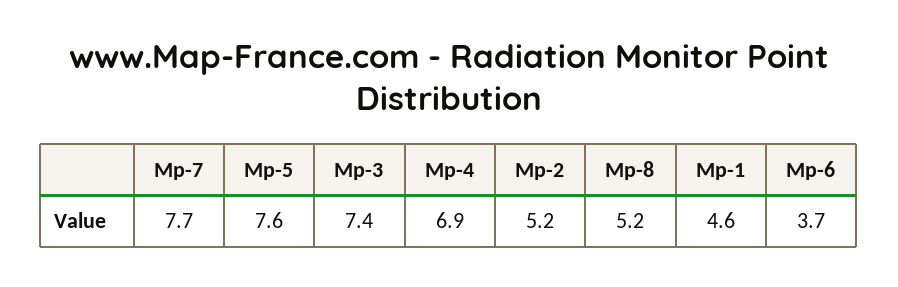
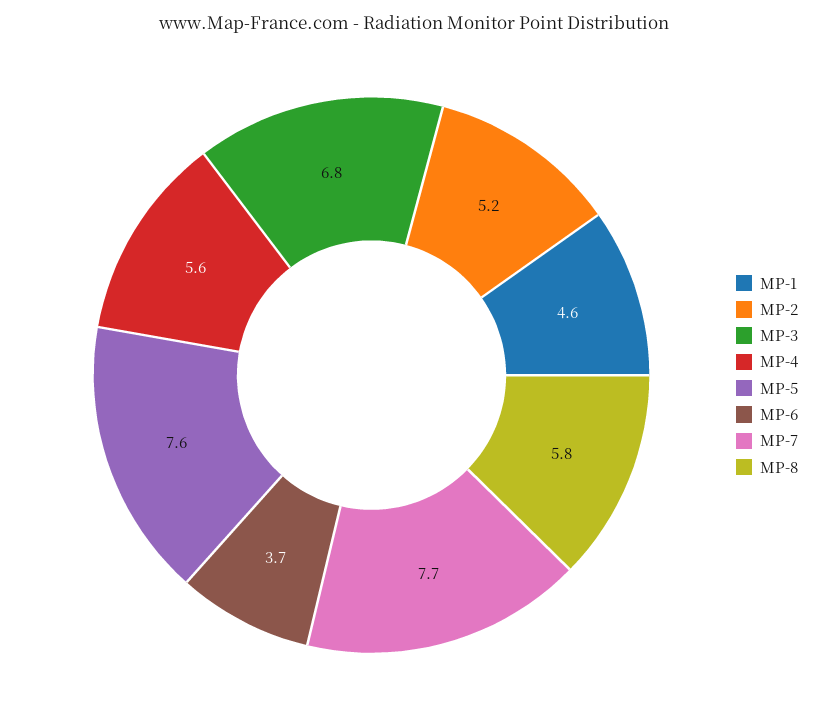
  {
    "Mp-7": 7.7,
    "Mp-5": 7.6,
-   "Mp-3": 7.4,
+   "Mp-3": 6.8,
-   "Mp-4": 6.9,
+   "Mp-4": 5.6,
    "Mp-2": 5.2,
-   "Mp-8": 5.2,
+   "Mp-8": 5.8,
    "Mp-1": 4.6,
    "Mp-6": 3.7
  }

